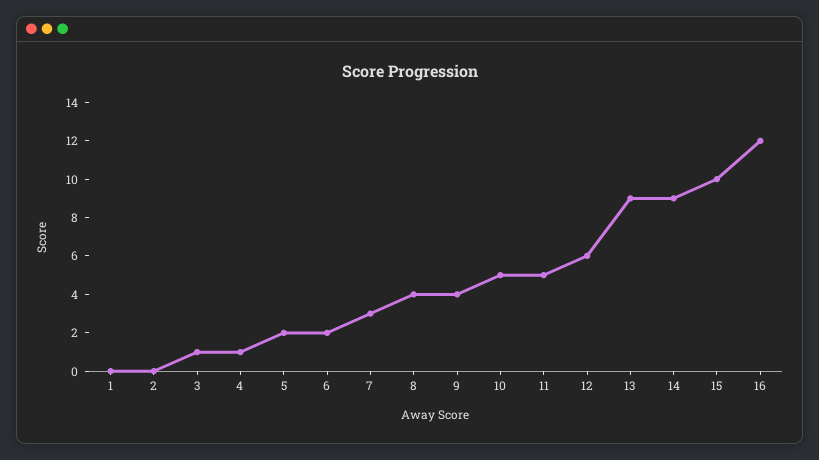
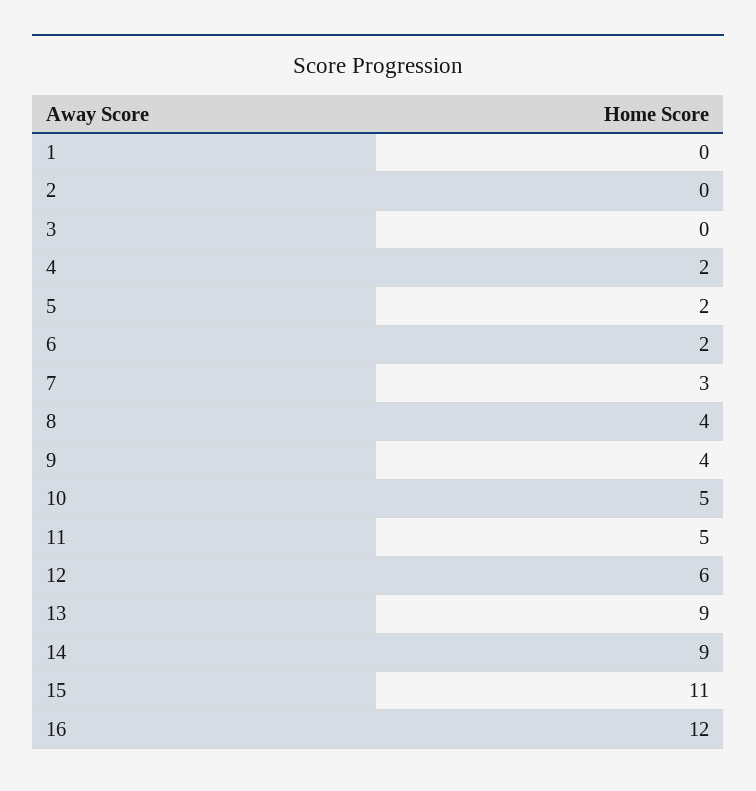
  {
    "1": 0,
    "2": 0,
-   "3": 1,
+   "3": 0,
-   "4": 1,
+   "4": 2,
    "5": 2,
    "6": 2,
    "7": 3,
    "8": 4,
    "9": 4,
    "10": 5,
    "11": 5,
    "12": 6,
    "13": 9,
    "14": 9,
-   "15": 10,
+   "15": 11,
    "16": 12
  }

